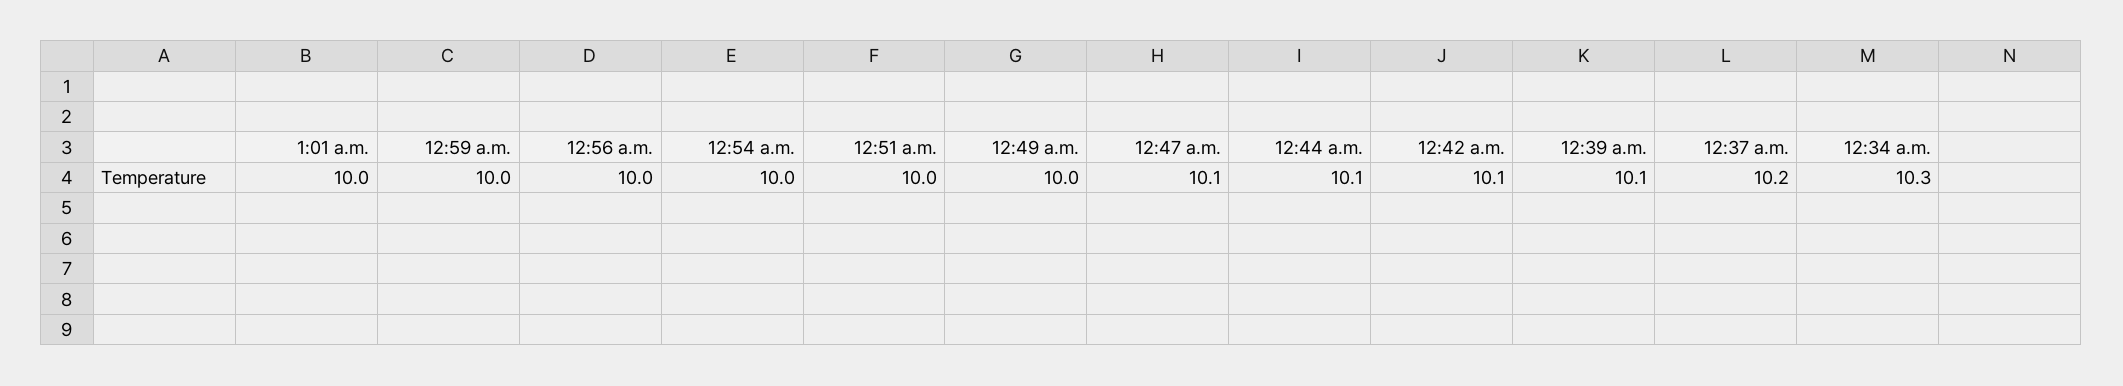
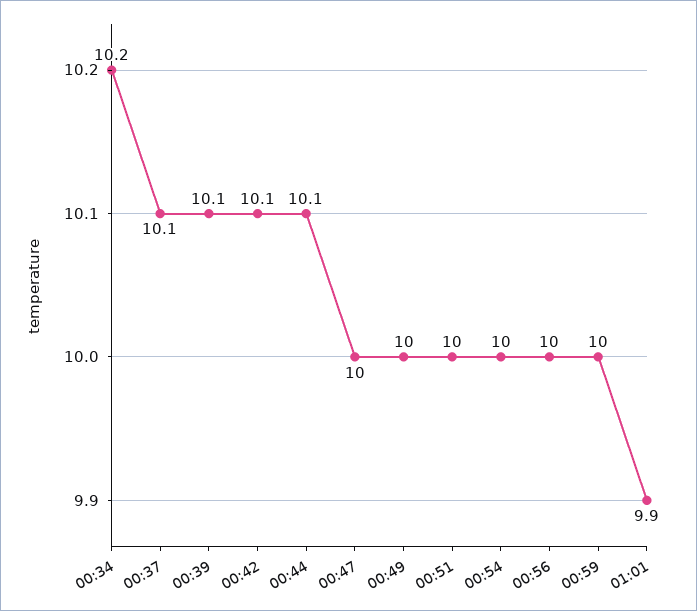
  {
-   "1:01 a.m.": 10,
+   "1:01 a.m.": 9.9,
    "12:59 a.m.": 10,
    "12:56 a.m.": 10,
    "12:54 a.m.": 10,
    "12:51 a.m.": 10,
    "12:49 a.m.": 10,
-   "12:47 a.m.": 10.1,
+   "12:47 a.m.": 10,
    "12:44 a.m.": 10.1,
    "12:42 a.m.": 10.1,
    "12:39 a.m.": 10.1,
-   "12:37 a.m.": 10.2,
+   "12:37 a.m.": 10.1,
-   "12:34 a.m.": 10.3
+   "12:34 a.m.": 10.2
  }

